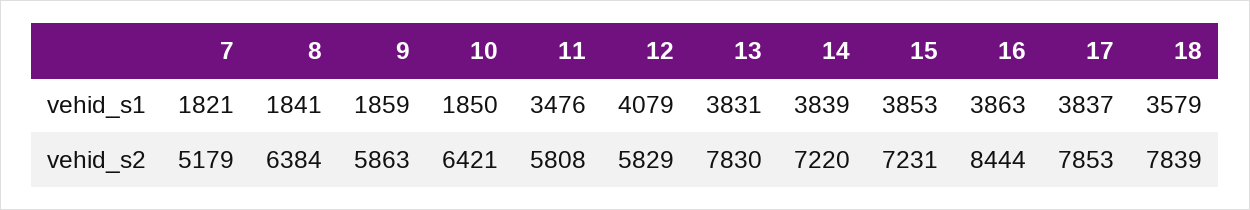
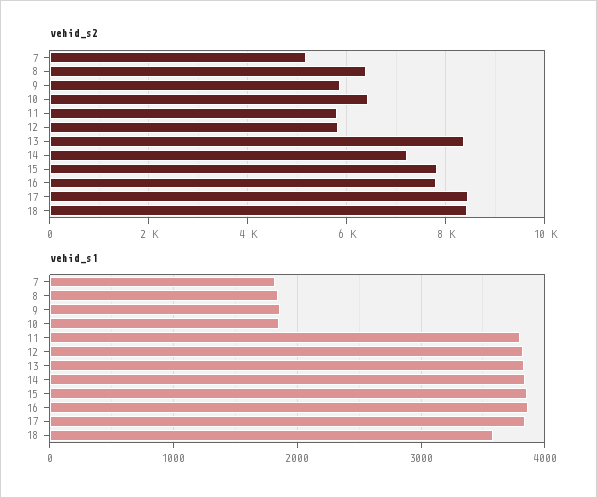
  {
    "vehid_s1": {
      "7": 1821,
      "8": 1841,
      "9": 1859,
      "10": 1850,
-     "11": 3476,
+     "11": 3800,
-     "12": 4079,
+     "12": 3800,
      "13": 3831,
      "14": 3839,
      "15": 3853,
      "16": 3863,
      "17": 3837,
      "18": 3579
    },
    "vehid_s2": {
      "7": 5179,
      "8": 6384,
      "9": 5863,
      "10": 6421,
      "11": 5808,
      "12": 5829,
-     "13": 7830,
+     "13": 8400,
      "14": 7220,
-     "15": 7231,
+     "15": 7800,
-     "16": 8444,
+     "16": 7800,
-     "17": 7853,
+     "17": 8400,
-     "18": 7839
+     "18": 8400
    }
  }

